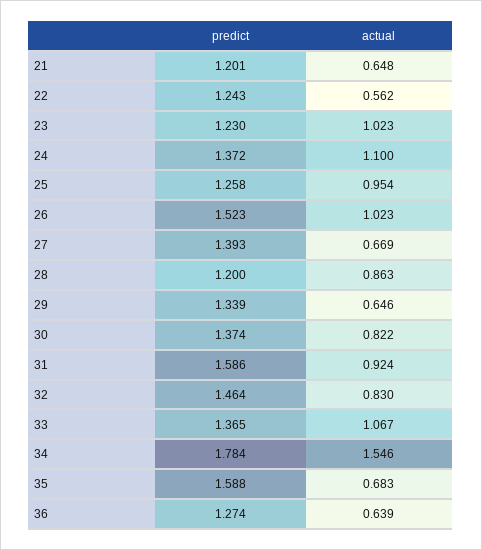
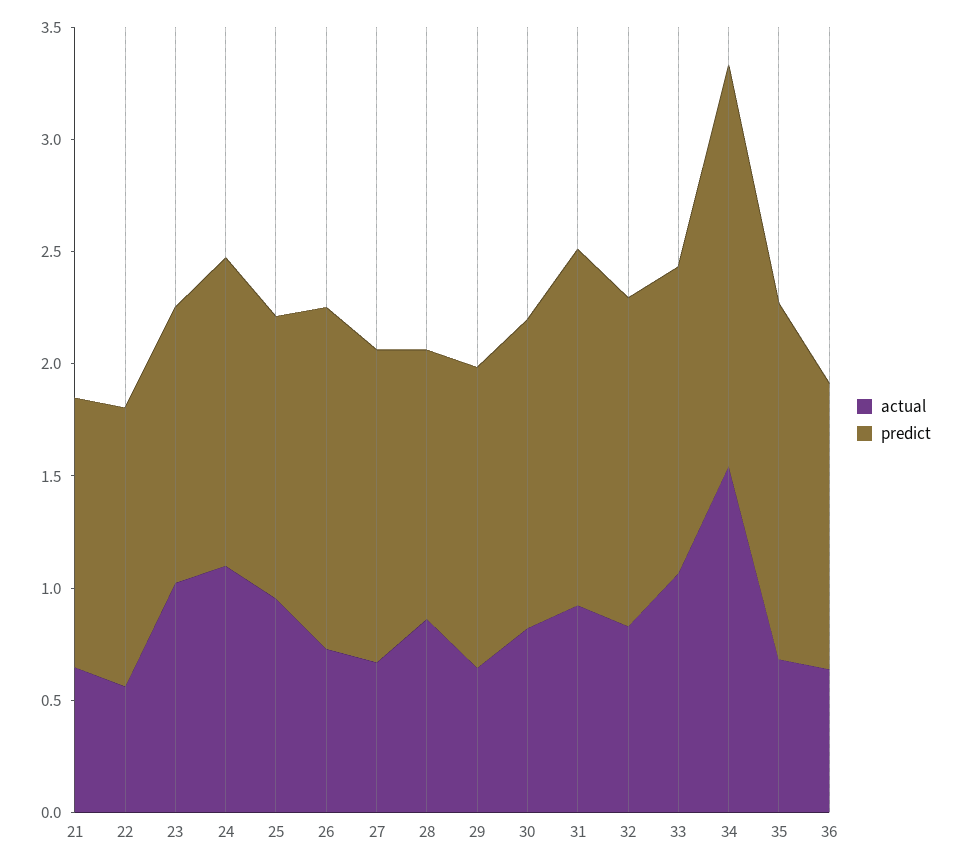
  {
    "predict": {
      "21": 1.201,
      "22": 1.243,
      "23": 1.23,
      "24": 1.372,
      "25": 1.258,
      "26": 1.523,
      "27": 1.393,
      "28": 1.2,
      "29": 1.339,
      "30": 1.374,
      "31": 1.586,
      "32": 1.464,
      "33": 1.365,
      "34": 1.784,
      "35": 1.588,
      "36": 1.274
    },
    "actual": {
      "21": 0.648,
      "22": 0.562,
      "23": 1.023,
      "24": 1.1,
      "25": 0.954,
-     "26": 1.023,
+     "26": 0.7,
      "27": 0.669,
      "28": 0.863,
      "29": 0.646,
      "30": 0.822,
      "31": 0.924,
      "32": 0.83,
      "33": 1.067,
      "34": 1.546,
      "35": 0.683,
      "36": 0.639
    }
  }

